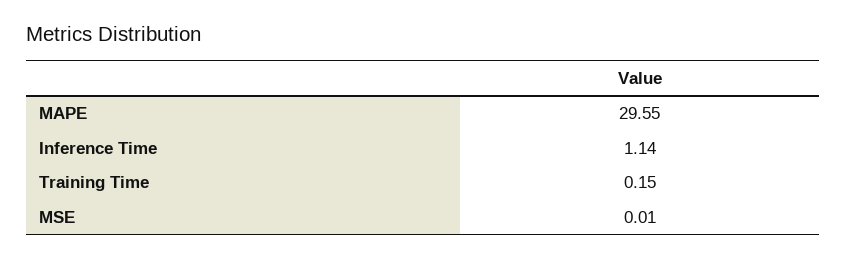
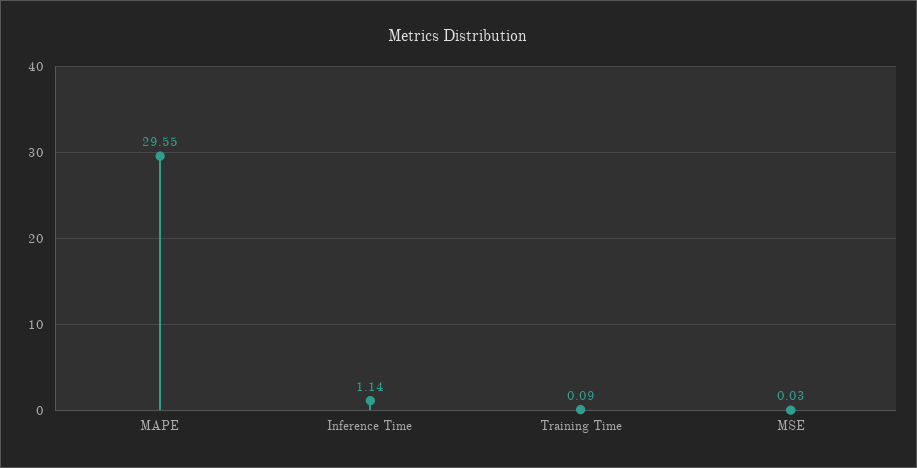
  {
    "MAPE": 29.55,
    "Inference Time": 1.14,
-   "Training Time": 0.15,
+   "Training Time": 0.09,
-   "MSE": 0.01
+   "MSE": 0.03
  }

